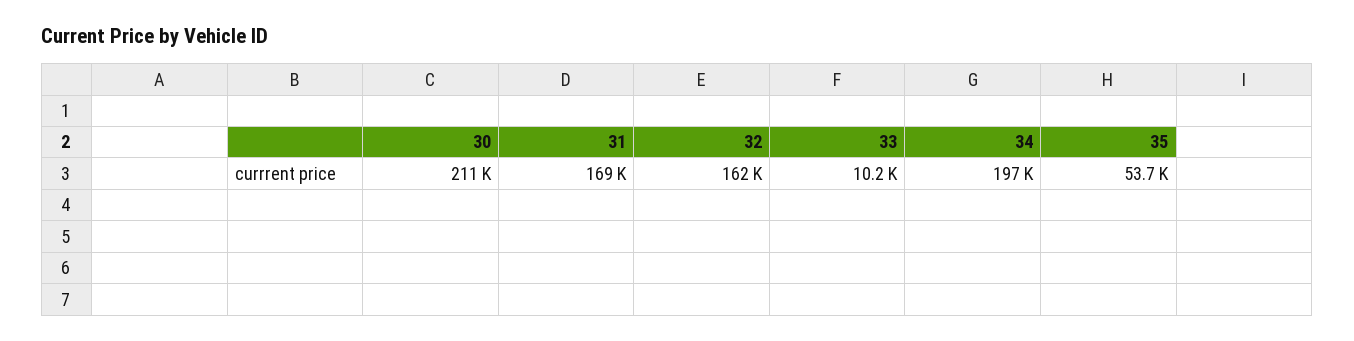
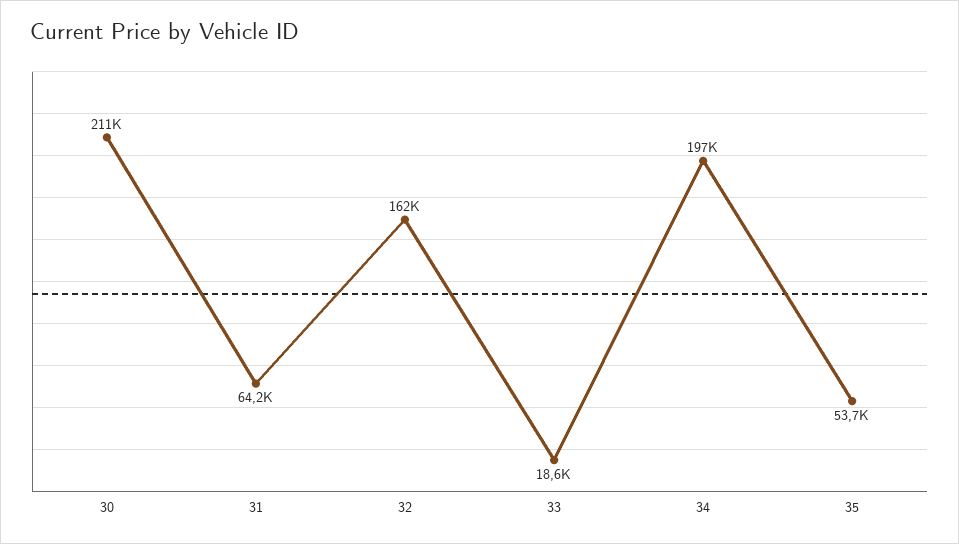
  {
    "30": 211000,
-   "31": 169000,
+   "31": 64200,
    "32": 162000,
-   "33": 10200,
+   "33": 18600,
    "34": 197000,
    "35": 53700
  }

